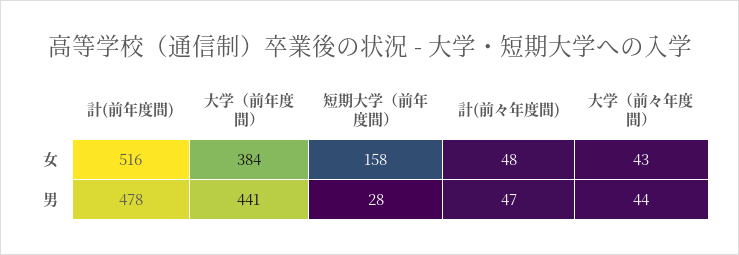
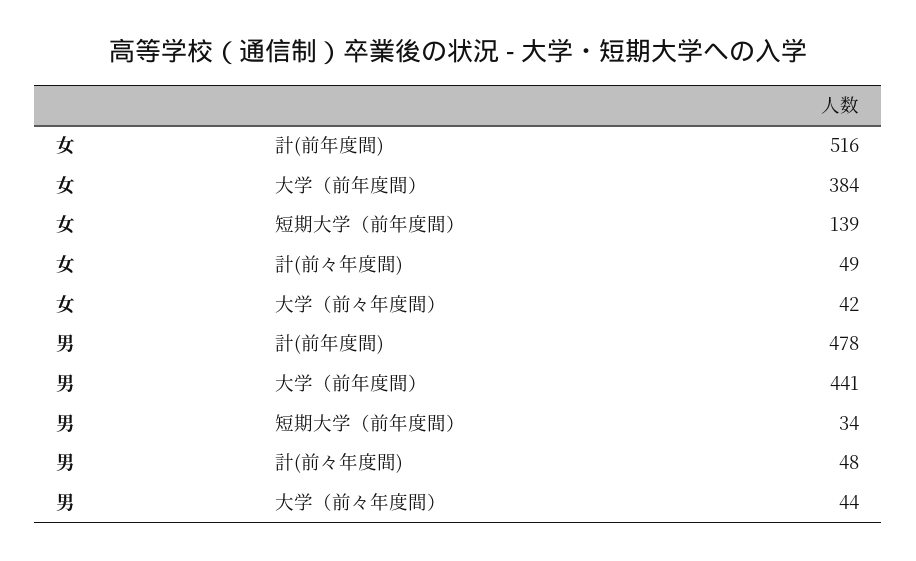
  {
    "計(前年度間)": {
      "女": 516,
      "男": 478
    },
    "大学（前年度間）": {
      "女": 384,
      "男": 441
    },
    "短期大学（前年度間）": {
-     "女": 158,
+     "女": 139,
-     "男": 28
+     "男": 34
    },
    "計(前々年度間)": {
-     "女": 48,
+     "女": 49,
-     "男": 47
+     "男": 48
    },
    "大学（前々年度間）": {
-     "女": 43,
+     "女": 42,
      "男": 44
    }
  }

